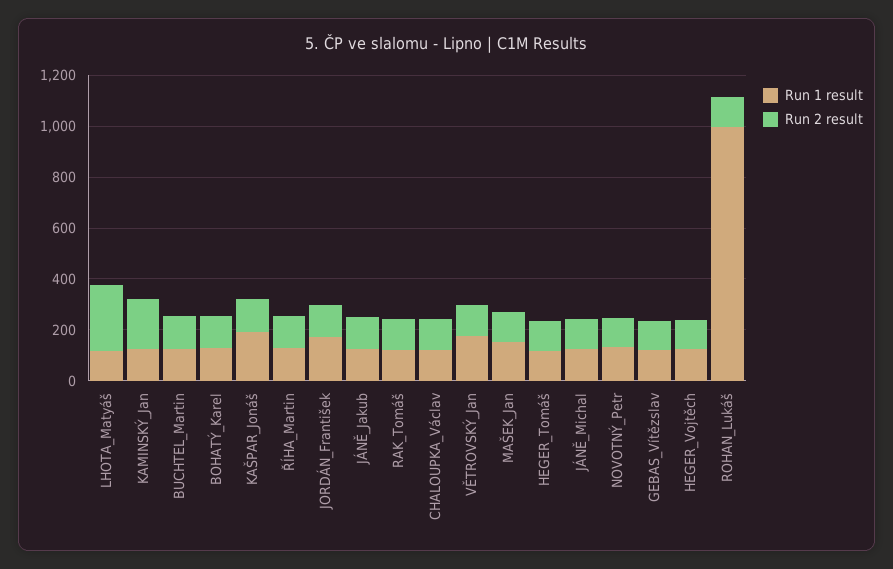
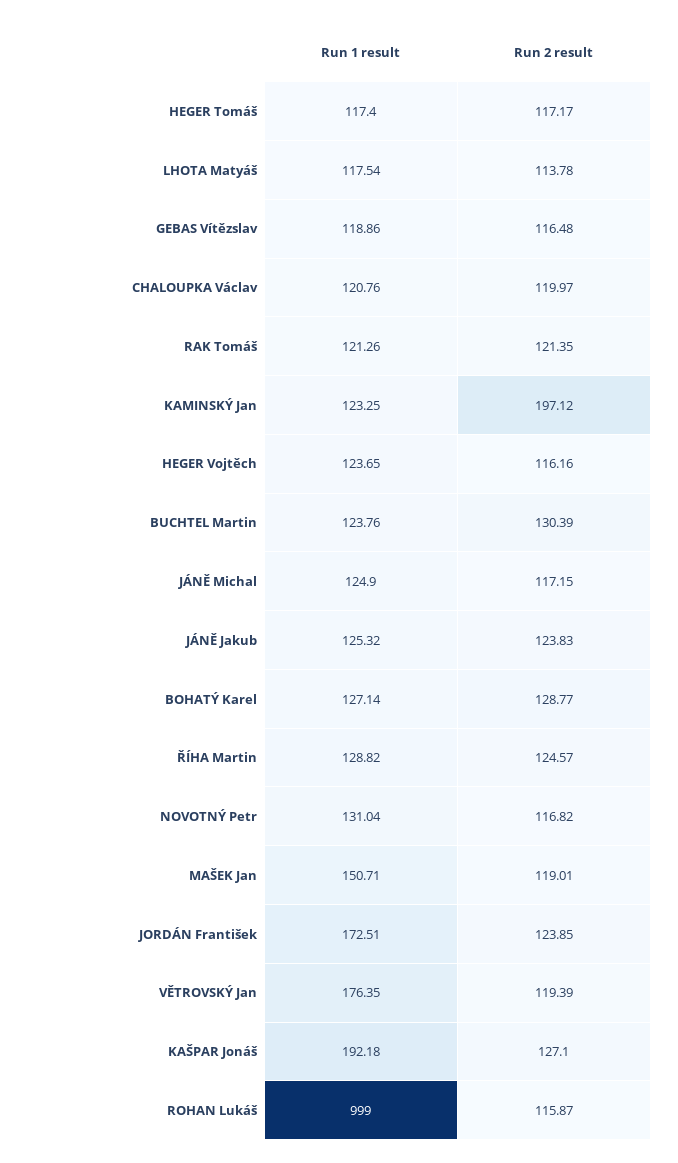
  {
    "Run 1 result": {
      "LHOTA_Matyáš": 117.54,
      "KAMINSKÝ_Jan": 123.25,
      "BUCHTEL_Martin": 123.76,
      "BOHATÝ_Karel": 127.14,
      "KAŠPAR_Jonáš": 192.18,
      "ŘÍHA_Martin": 128.82,
      "JORDÁN_František": 172.51,
      "JÁNĚ_Jakub": 125.32,
      "RAK_Tomáš": 121.26,
      "CHALOUPKA_Václav": 120.76,
      "VĚTROVSKÝ_Jan": 176.35,
      "MAŠEK_Jan": 150.71,
      "HEGER_Tomáš": 117.4,
      "JÁNĚ_Michal": 124.9,
      "NOVOTNÝ_Petr": 131.04,
      "GEBAS_Vítězslav": 118.86,
      "HEGER_Vojtěch": 123.65,
      "ROHAN_Lukáš": 999
    },
    "Run 2 result": {
-     "LHOTA_Matyáš": 250,
+     "LHOTA_Matyáš": 113.78,
      "KAMINSKÝ_Jan": 197.12,
      "BUCHTEL_Martin": 130.39,
      "BOHATÝ_Karel": 128.77,
      "KAŠPAR_Jonáš": 127.1,
      "ŘÍHA_Martin": 124.57,
      "JORDÁN_František": 123.85,
      "JÁNĚ_Jakub": 123.83,
      "RAK_Tomáš": 121.35,
      "CHALOUPKA_Václav": 119.97,
      "VĚTROVSKÝ_Jan": 119.39,
      "MAŠEK_Jan": 119.01,
      "HEGER_Tomáš": 117.17,
      "JÁNĚ_Michal": 117.15,
      "NOVOTNÝ_Petr": 116.82,
      "GEBAS_Vítězslav": 116.48,
      "HEGER_Vojtěch": 116.16,
      "ROHAN_Lukáš": 115.87
    }
  }

